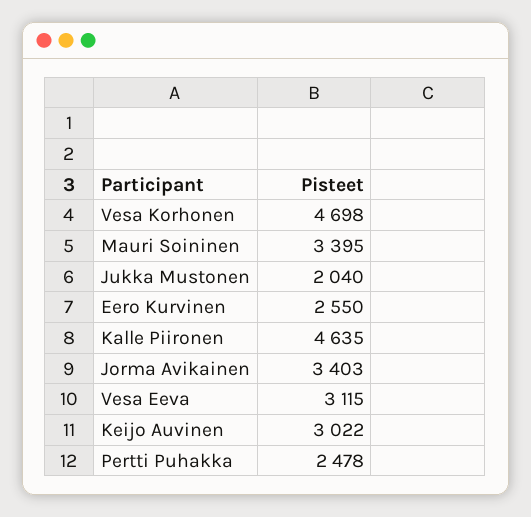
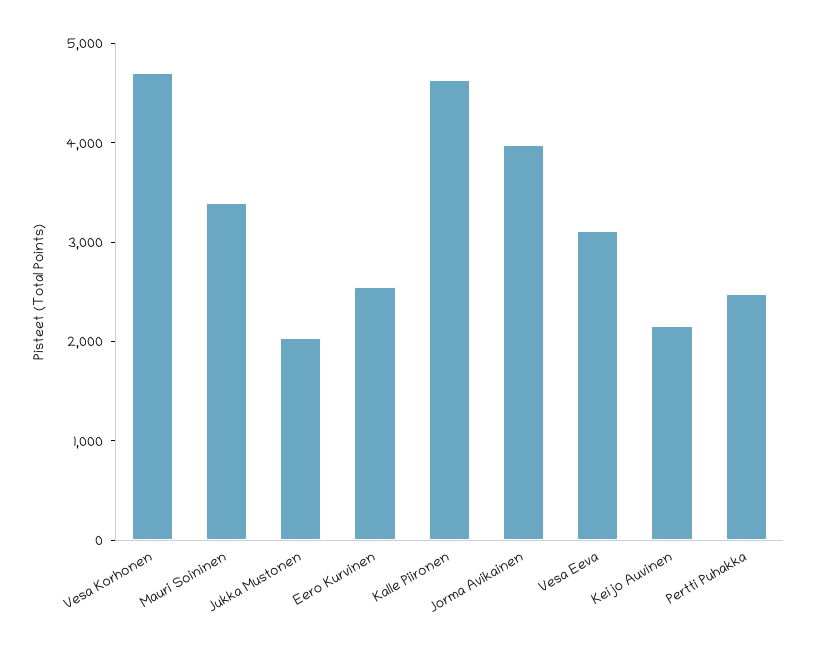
  {
    "Vesa Korhonen": 4698,
    "Mauri Soininen": 3395,
    "Jukka Mustonen": 2040,
    "Eero Kurvinen": 2550,
    "Kalle Piironen": 4635,
-   "Jorma Avikainen": 3403,
+   "Jorma Avikainen": 4000,
    "Vesa Eeva": 3115,
-   "Keijo Auvinen": 3022,
+   "Keijo Auvinen": 2200,
    "Pertti Puhakka": 2478
  }

